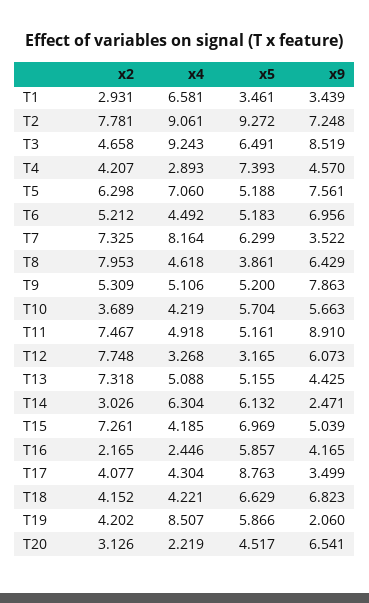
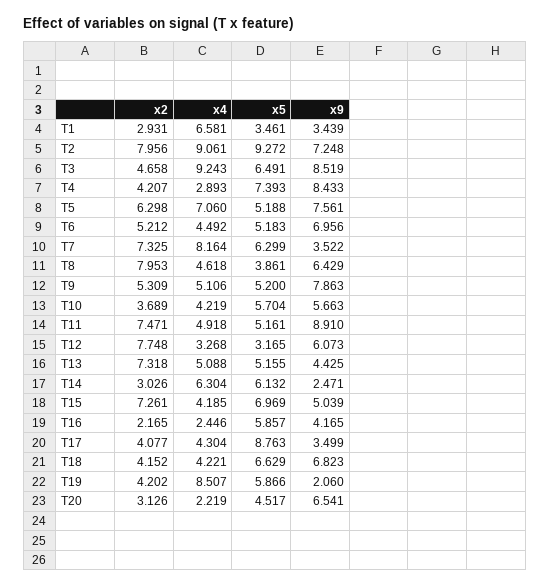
  {
    "x2": {
      "T1": 2.931,
-     "T2": 7.781,
+     "T2": 7.956,
      "T3": 4.658,
      "T4": 4.207,
      "T5": 6.298,
      "T6": 5.212,
      "T7": 7.325,
      "T8": 7.953,
      "T9": 5.309,
      "T10": 3.689,
-     "T11": 7.467,
+     "T11": 7.471,
      "T12": 7.748,
      "T13": 7.318,
      "T14": 3.026,
      "T15": 7.261,
      "T16": 2.165,
      "T17": 4.077,
      "T18": 4.152,
      "T19": 4.202,
      "T20": 3.126
    },
    "x4": {
      "T1": 6.581,
      "T2": 9.061,
      "T3": 9.243,
      "T4": 2.893,
      "T5": 7.06,
      "T6": 4.492,
      "T7": 8.164,
      "T8": 4.618,
      "T9": 5.106,
      "T10": 4.219,
      "T11": 4.918,
      "T12": 3.268,
      "T13": 5.088,
      "T14": 6.304,
      "T15": 4.185,
      "T16": 2.446,
      "T17": 4.304,
      "T18": 4.221,
      "T19": 8.507,
      "T20": 2.219
    },
    "x5": {
      "T1": 3.461,
      "T2": 9.272,
      "T3": 6.491,
      "T4": 7.393,
      "T5": 5.188,
      "T6": 5.183,
      "T7": 6.299,
      "T8": 3.861,
      "T9": 5.2,
      "T10": 5.704,
      "T11": 5.161,
      "T12": 3.165,
      "T13": 5.155,
      "T14": 6.132,
      "T15": 6.969,
      "T16": 5.857,
      "T17": 8.763,
      "T18": 6.629,
      "T19": 5.866,
      "T20": 4.517
    },
    "x9": {
      "T1": 3.439,
      "T2": 7.248,
      "T3": 8.519,
-     "T4": 4.57,
+     "T4": 8.433,
      "T5": 7.561,
      "T6": 6.956,
      "T7": 3.522,
      "T8": 6.429,
      "T9": 7.863,
      "T10": 5.663,
      "T11": 8.91,
      "T12": 6.073,
      "T13": 4.425,
      "T14": 2.471,
      "T15": 5.039,
      "T16": 4.165,
      "T17": 3.499,
      "T18": 6.823,
      "T19": 2.06,
      "T20": 6.541
    }
  }

